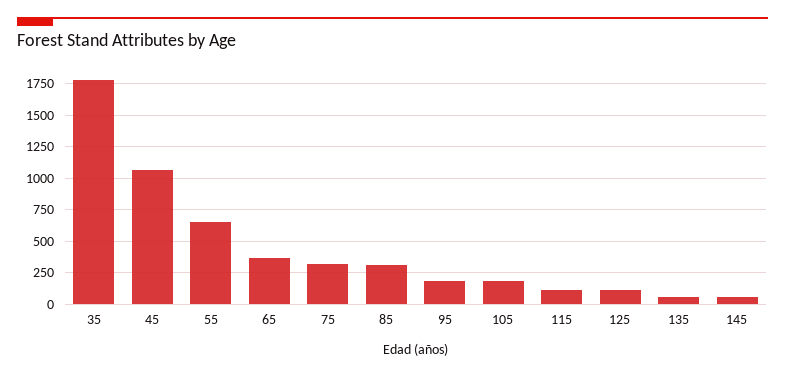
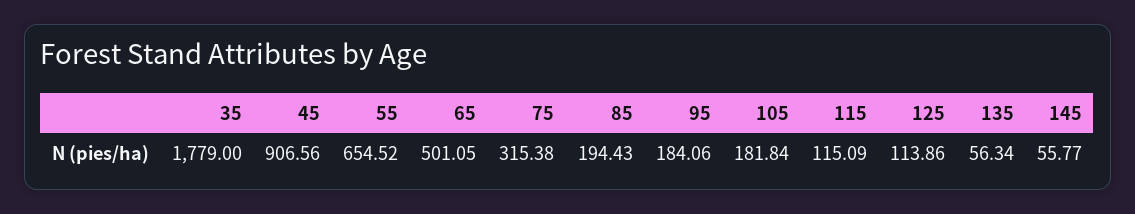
  {
    "35": 1779,
-   "45": 1050,
+   "45": 906.56,
    "55": 654.52,
-   "65": 350,
+   "65": 501.05,
    "75": 315.38,
-   "85": 300,
+   "85": 194.43,
    "95": 184.06,
    "105": 181.84,
    "115": 115.09,
    "125": 113.86,
    "135": 56.34,
    "145": 55.77
  }

